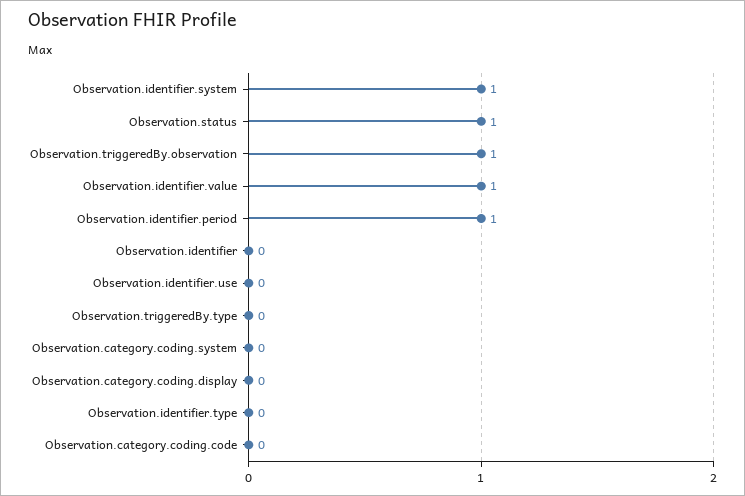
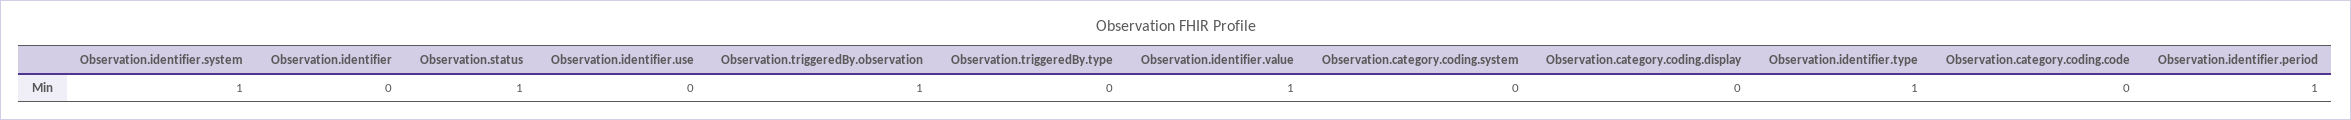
  {
    "Observation.identifier.system": 1,
    "Observation.status": 1,
    "Observation.triggeredBy.observation": 1,
    "Observation.identifier.value": 1,
    "Observation.identifier.period": 1,
    "Observation.identifier": 0,
    "Observation.identifier.use": 0,
    "Observation.triggeredBy.type": 0,
    "Observation.category.coding.system": 0,
    "Observation.category.coding.display": 0,
-   "Observation.identifier.type": 0,
+   "Observation.identifier.type": 1,
    "Observation.category.coding.code": 0
  }

